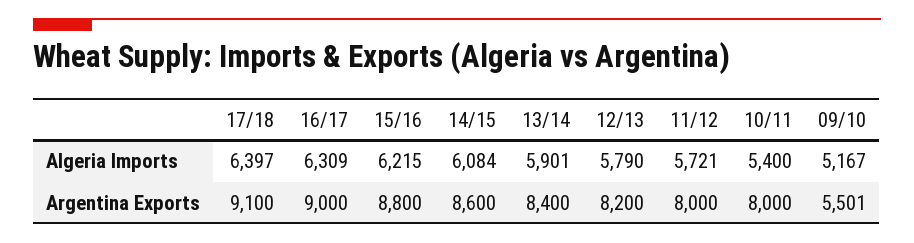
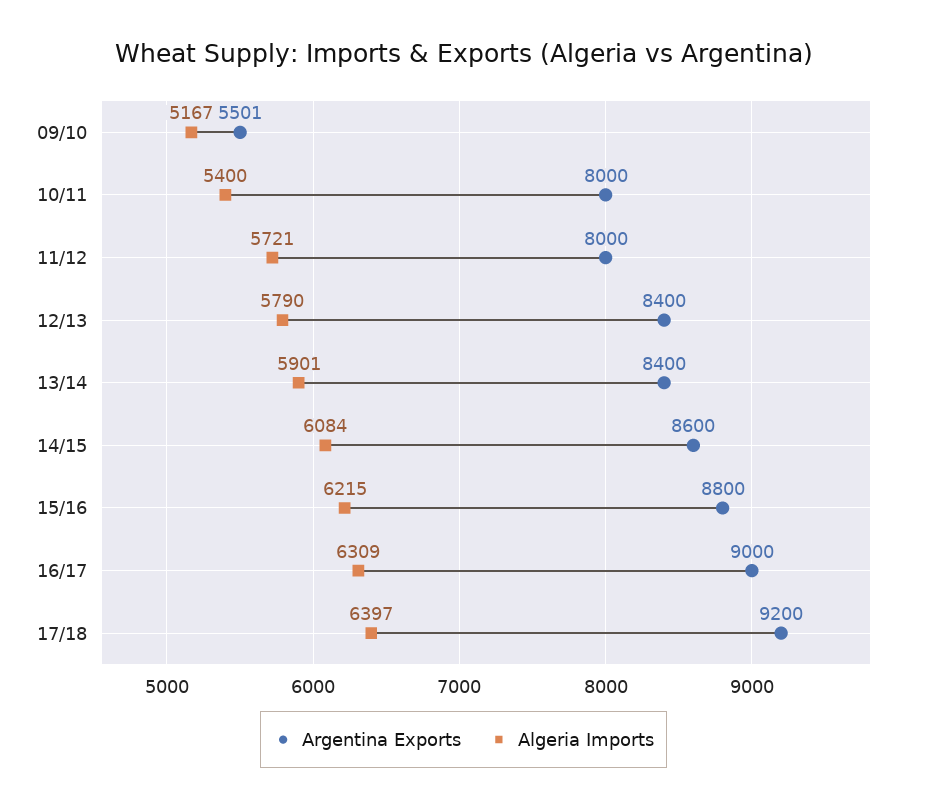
  {
    "Algeria Imports": {
      "17/18": 6397,
      "16/17": 6309,
      "15/16": 6215,
      "14/15": 6084,
      "13/14": 5901,
      "12/13": 5790,
      "11/12": 5721,
      "10/11": 5400,
      "09/10": 5167
    },
    "Argentina Exports": {
-     "17/18": 9100,
+     "17/18": 9200,
      "16/17": 9000,
      "15/16": 8800,
      "14/15": 8600,
      "13/14": 8400,
-     "12/13": 8200,
+     "12/13": 8400,
      "11/12": 8000,
      "10/11": 8000,
      "09/10": 5501
    }
  }

